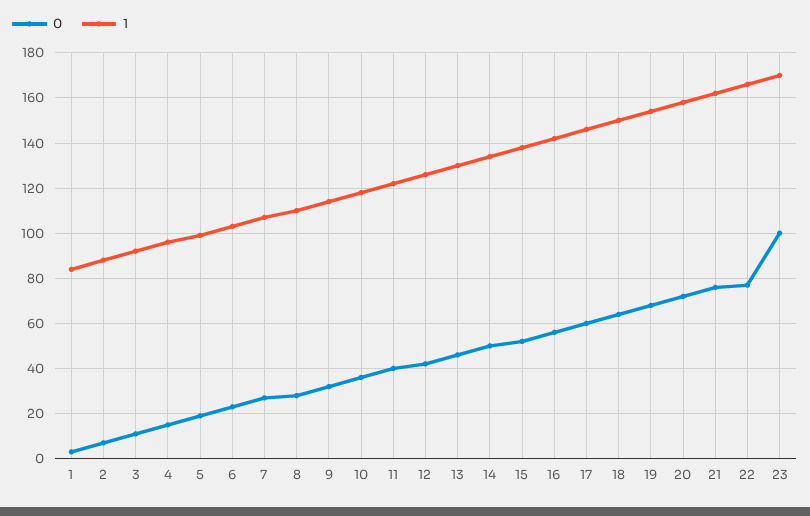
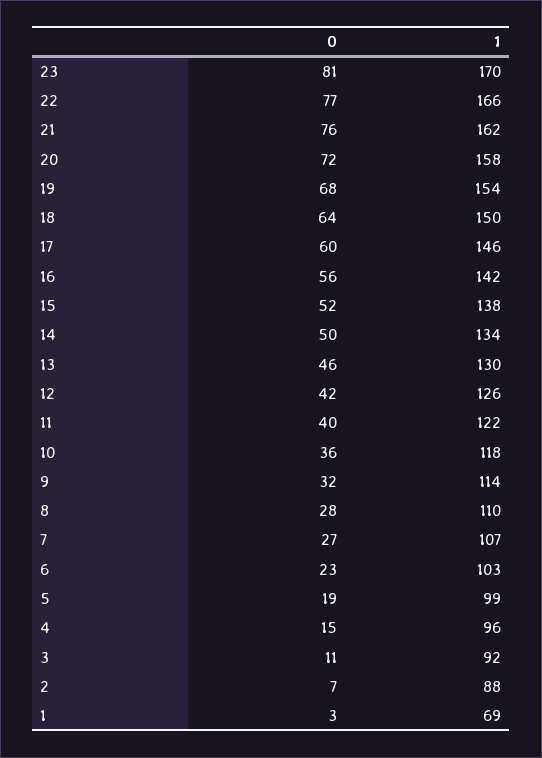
  {
    "0": {
      "1": 3,
      "2": 7,
      "3": 11,
      "4": 15,
      "5": 19,
      "6": 23,
      "7": 27,
      "8": 28,
      "9": 32,
      "10": 36,
      "11": 40,
      "12": 42,
      "13": 46,
      "14": 50,
      "15": 52,
      "16": 56,
      "17": 60,
      "18": 64,
      "19": 68,
      "20": 72,
      "21": 76,
      "22": 77,
-     "23": 100
+     "23": 81
    },
    "1": {
-     "1": 85,
+     "1": 69,
      "2": 88,
      "3": 92,
      "4": 96,
      "5": 99,
      "6": 103,
      "7": 107,
      "8": 110,
      "9": 114,
      "10": 118,
      "11": 122,
      "12": 126,
      "13": 130,
      "14": 134,
      "15": 138,
      "16": 142,
      "17": 146,
      "18": 150,
      "19": 154,
      "20": 158,
      "21": 162,
      "22": 166,
      "23": 170
    }
  }

